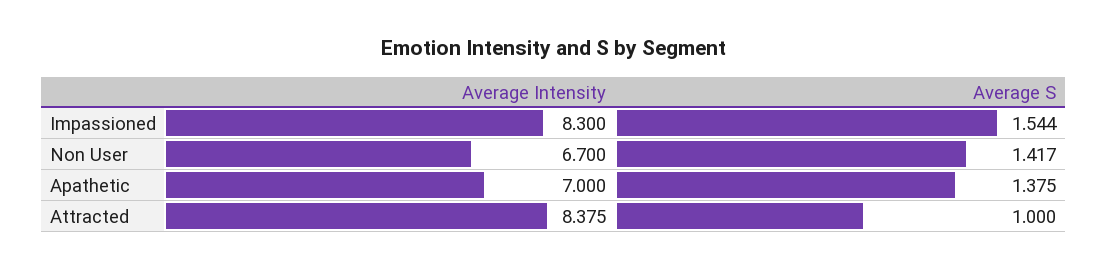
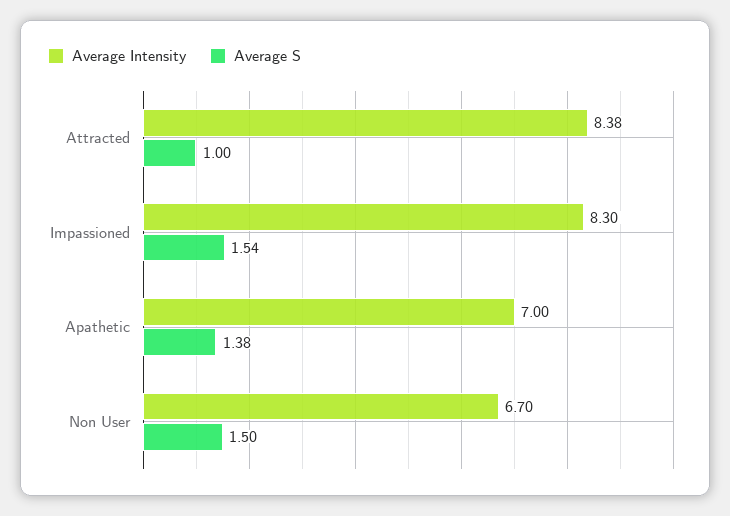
  {
    "Average Intensity": {
      "Impassioned": 8.3,
      "Non User": 6.7,
      "Apathetic": 7,
      "Attracted": 8.375
    },
    "Average S": {
      "Impassioned": 1.544,
-     "Non User": 1.417,
+     "Non User": 1.5,
      "Apathetic": 1.375,
      "Attracted": 1
    }
  }

